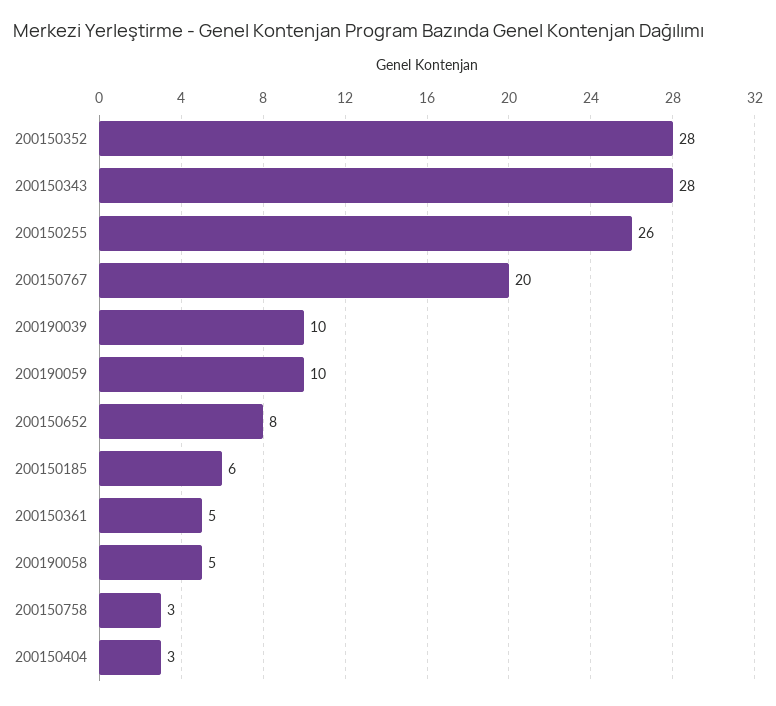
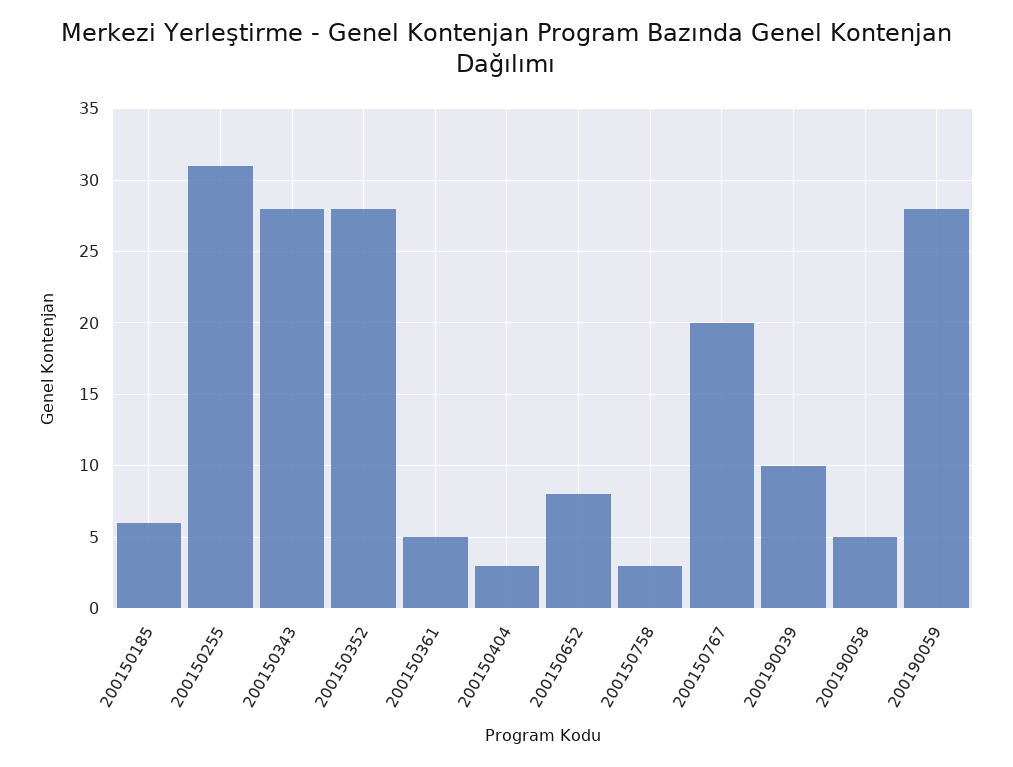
  {
    "200150352": 28,
    "200150343": 28,
-   "200150255": 26,
+   "200150255": 31,
    "200150767": 20,
    "200190039": 10,
-   "200190059": 10,
+   "200190059": 28,
    "200150652": 8,
    "200150185": 6,
    "200150361": 5,
    "200190058": 5,
    "200150758": 3,
    "200150404": 3
  }

